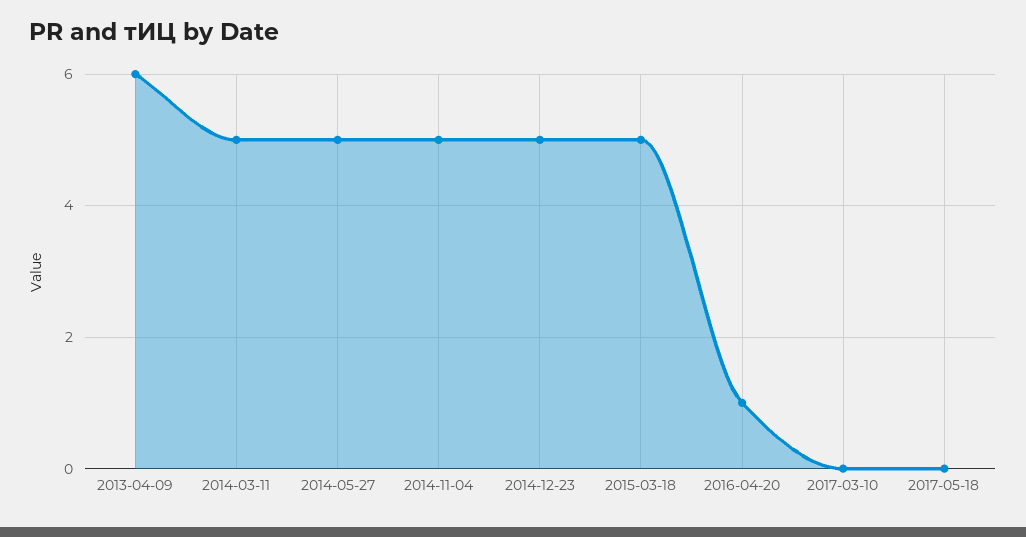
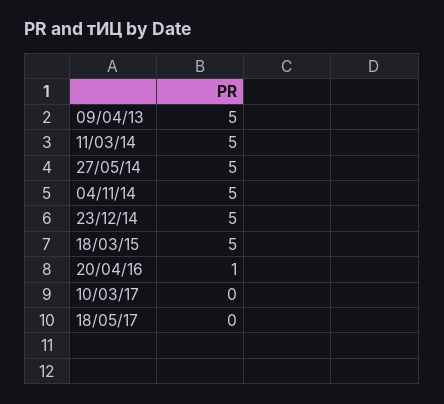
  {
-   "2013-04-09": 6,
+   "2013-04-09": 5,
    "2014-03-11": 5,
    "2014-05-27": 5,
    "2014-11-04": 5,
    "2014-12-23": 5,
    "2015-03-18": 5,
    "2016-04-20": 1,
    "2017-03-10": 0,
    "2017-05-18": 0
  }

